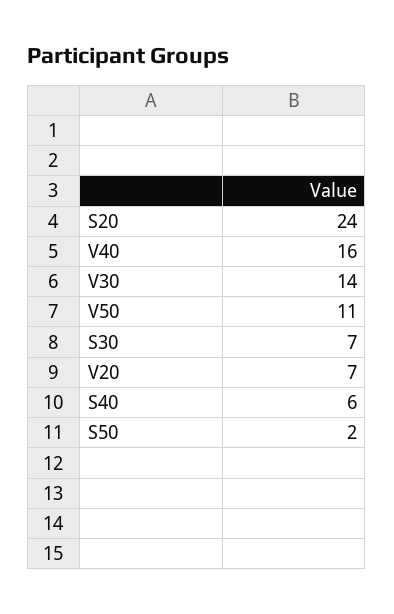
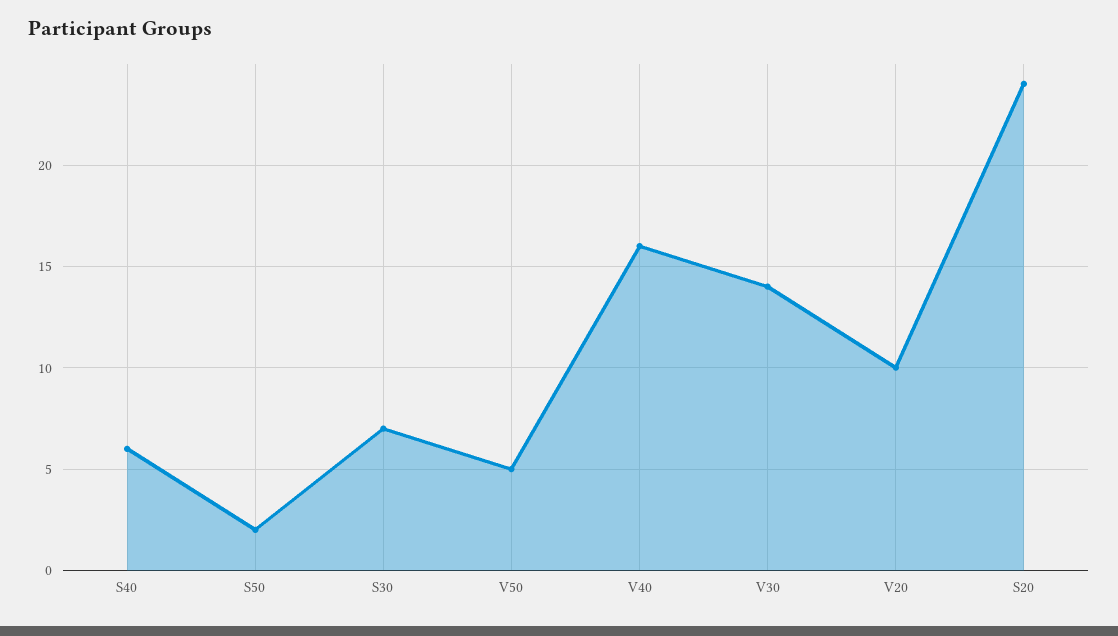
  {
    "S20": 24,
    "V40": 16,
    "V30": 14,
-   "V50": 11,
+   "V50": 5,
    "S30": 7,
-   "V20": 7,
+   "V20": 10,
    "S40": 6,
    "S50": 2
  }

